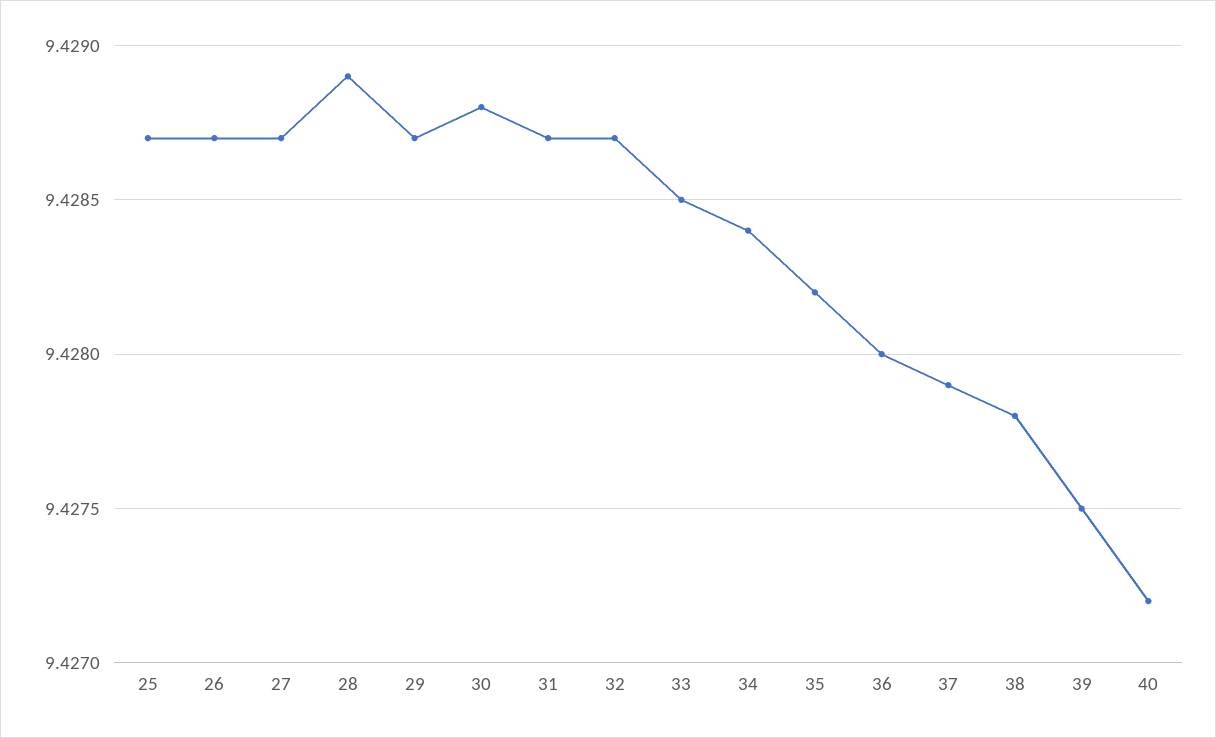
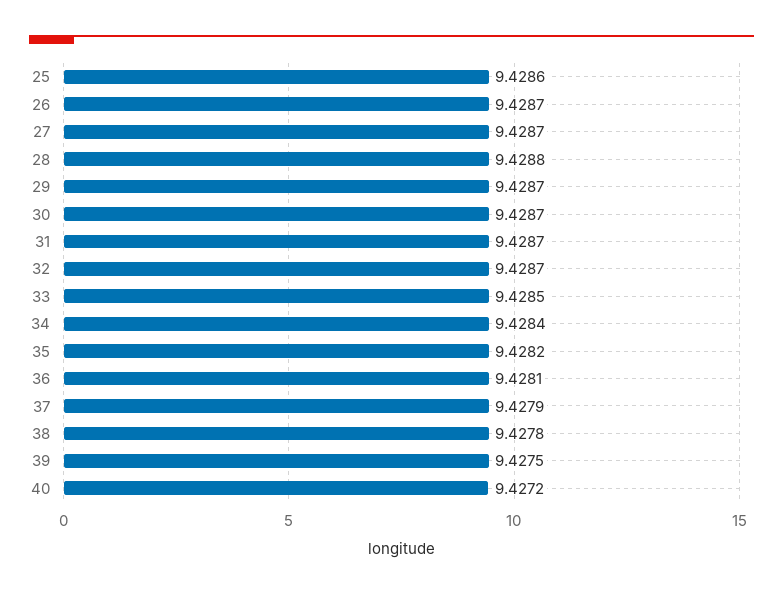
  {
-   "25": 9.4287,
+   "25": 9.4286,
    "26": 9.4287,
    "27": 9.4287,
-   "28": 9.4289,
+   "28": 9.4288,
    "29": 9.4287,
-   "30": 9.4288,
+   "30": 9.4287,
    "31": 9.4287,
    "32": 9.4287,
    "33": 9.4285,
    "34": 9.4284,
    "35": 9.4282,
-   "36": 9.428,
+   "36": 9.4281,
    "37": 9.4279,
    "38": 9.4278,
    "39": 9.4275,
    "40": 9.4272
  }

